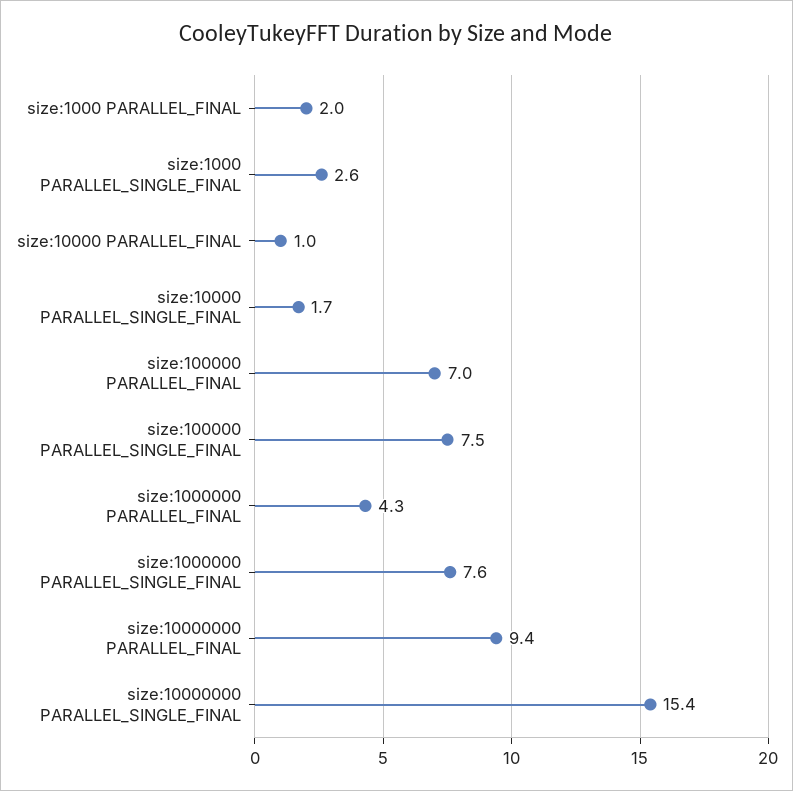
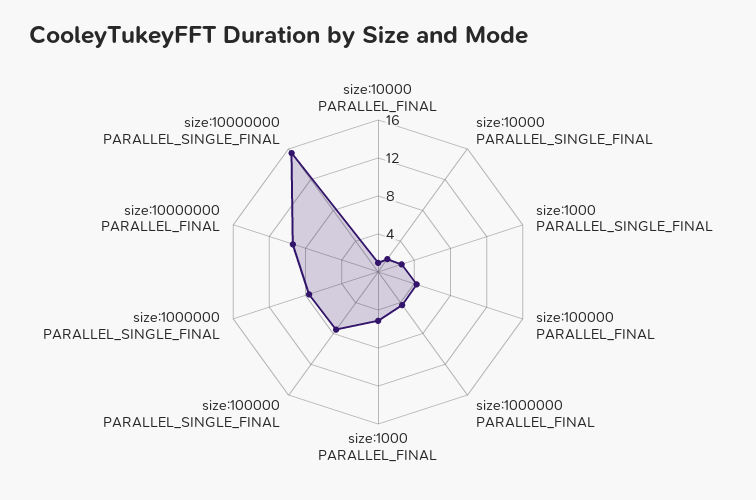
  {
-   "size:1000 PARALLEL_FINAL": 2,
+   "size:1000 PARALLEL_FINAL": 5,
    "size:1000 PARALLEL_SINGLE_FINAL": 2.6,
    "size:10000 PARALLEL_FINAL": 1,
    "size:10000 PARALLEL_SINGLE_FINAL": 1.7,
-   "size:100000 PARALLEL_FINAL": 7,
+   "size:100000 PARALLEL_FINAL": 4,
    "size:100000 PARALLEL_SINGLE_FINAL": 7.5,
    "size:1000000 PARALLEL_FINAL": 4.3,
    "size:1000000 PARALLEL_SINGLE_FINAL": 7.6,
    "size:10000000 PARALLEL_FINAL": 9.4,
    "size:10000000 PARALLEL_SINGLE_FINAL": 15.4
  }

